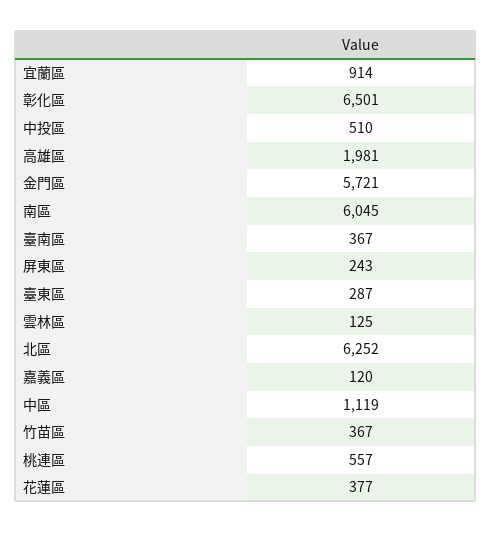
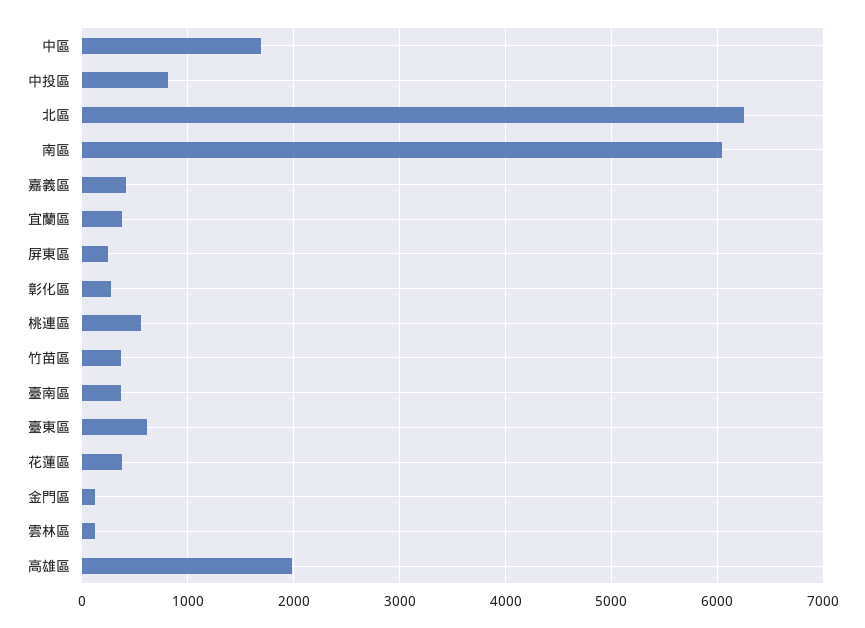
  {
-   "宜蘭區": 914,
+   "宜蘭區": 400,
-   "彰化區": 6501,
+   "彰化區": 300,
-   "中投區": 510,
+   "中投區": 800,
    "高雄區": 1981,
-   "金門區": 5721,
+   "金門區": 100,
    "南區": 6045,
    "臺南區": 367,
    "屏東區": 243,
-   "臺東區": 287,
+   "臺東區": 600,
    "雲林區": 125,
    "北區": 6252,
-   "嘉義區": 120,
+   "嘉義區": 400,
-   "中區": 1119,
+   "中區": 1700,
    "竹苗區": 367,
    "桃連區": 557,
    "花蓮區": 377
  }

